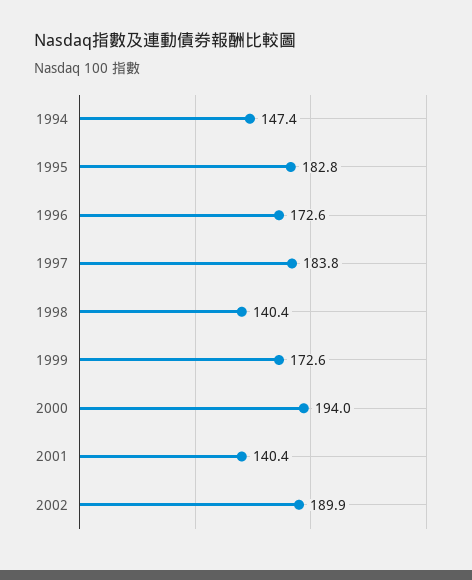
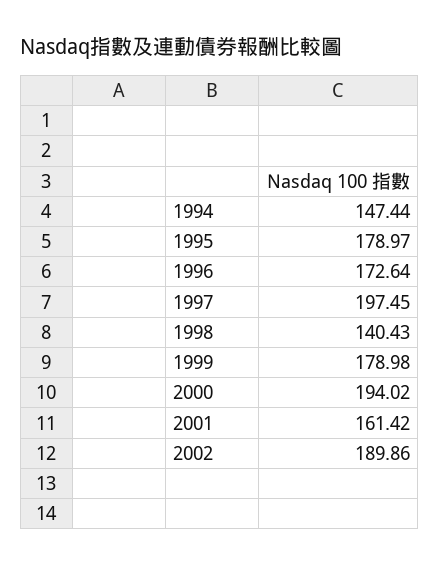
  {
    "1994": 147.44,
-   "1995": 182.8,
+   "1995": 178.97,
    "1996": 172.64,
-   "1997": 183.8,
+   "1997": 197.45,
    "1998": 140.43,
-   "1999": 172.6,
+   "1999": 178.98,
    "2000": 194.02,
-   "2001": 140.4,
+   "2001": 161.42,
    "2002": 189.86
  }

